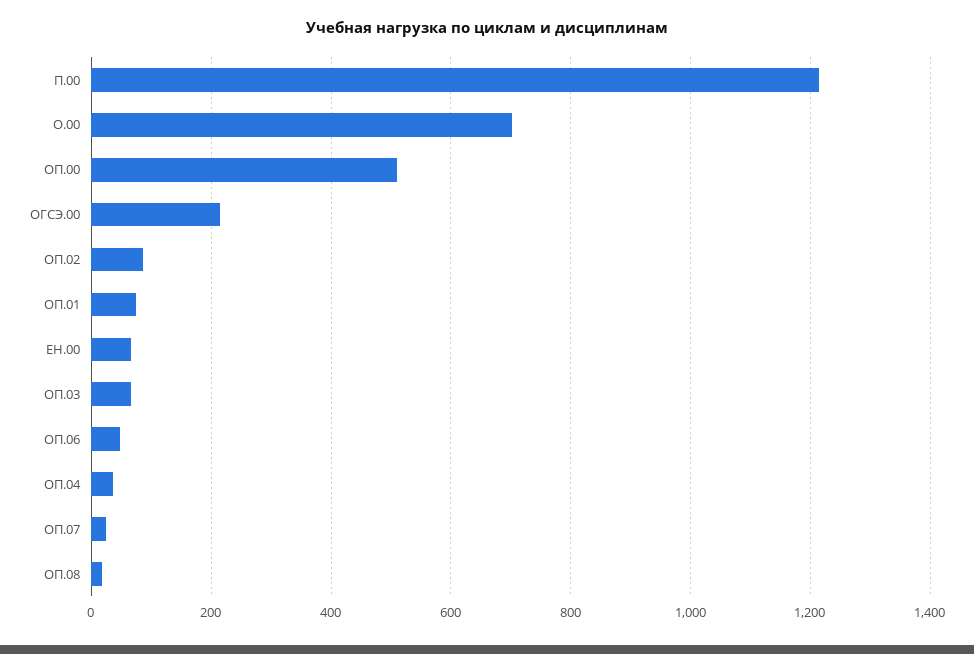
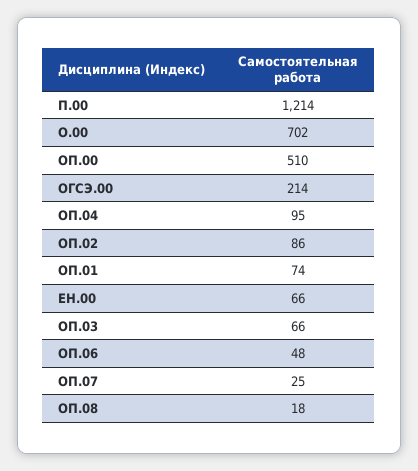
  {
    "П.00": 1214,
    "О.00": 702,
    "ОП.00": 510,
    "ОГСЭ.00": 214,
    "ОП.02": 86,
    "ОП.01": 74,
    "ЕН.00": 66,
    "ОП.03": 66,
    "ОП.06": 48,
-   "ОП.04": 40,
+   "ОП.04": 95,
    "ОП.07": 25,
    "ОП.08": 18
  }

